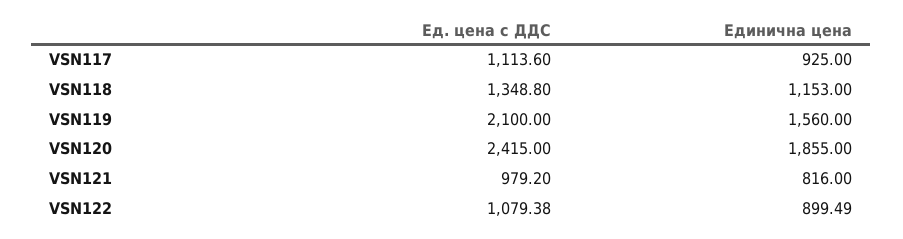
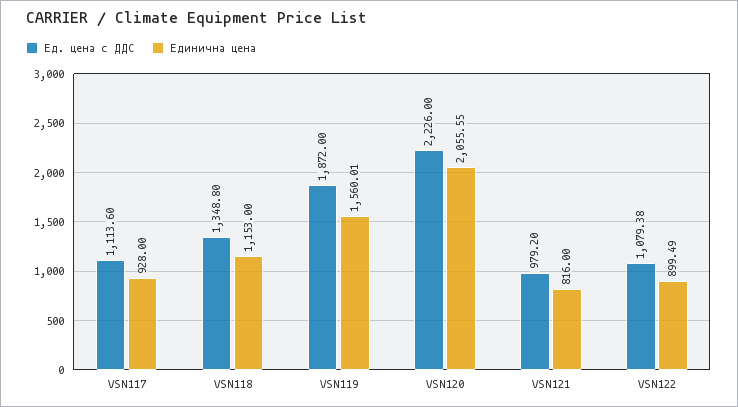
  {
    "Ед. цена с ДДС": {
      "VSN117": 1113.6,
      "VSN118": 1348.8,
-     "VSN119": 2100,
+     "VSN119": 1872,
-     "VSN120": 2415,
+     "VSN120": 2226,
      "VSN121": 979.2,
      "VSN122": 1079.38
    },
    "Единична цена": {
-     "VSN117": 925,
+     "VSN117": 928,
      "VSN118": 1153,
-     "VSN119": 1560,
+     "VSN119": 1560.01,
-     "VSN120": 1855,
+     "VSN120": 2055.55,
      "VSN121": 816,
      "VSN122": 899.49
    }
  }

